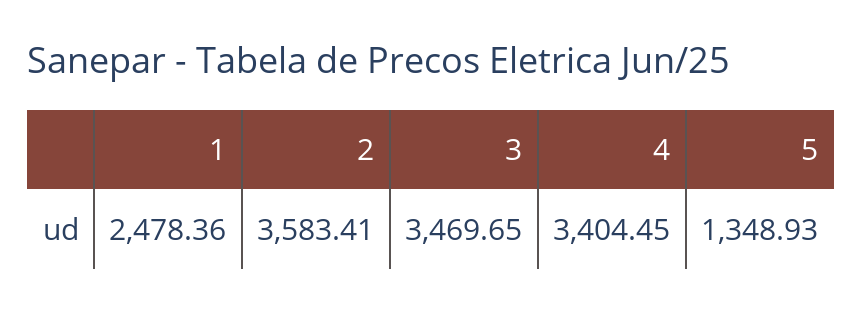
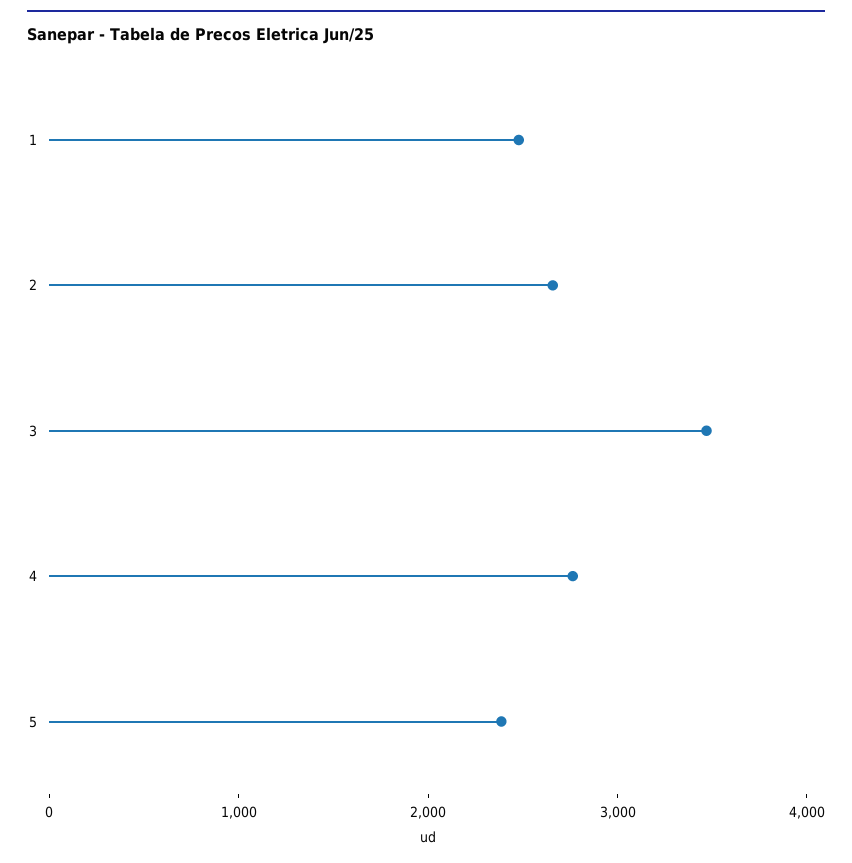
  {
    "1": 2478.36,
-   "2": 3583.41,
+   "2": 2600,
    "3": 3469.65,
-   "4": 3404.45,
+   "4": 2800,
-   "5": 1348.93
+   "5": 2400
  }

